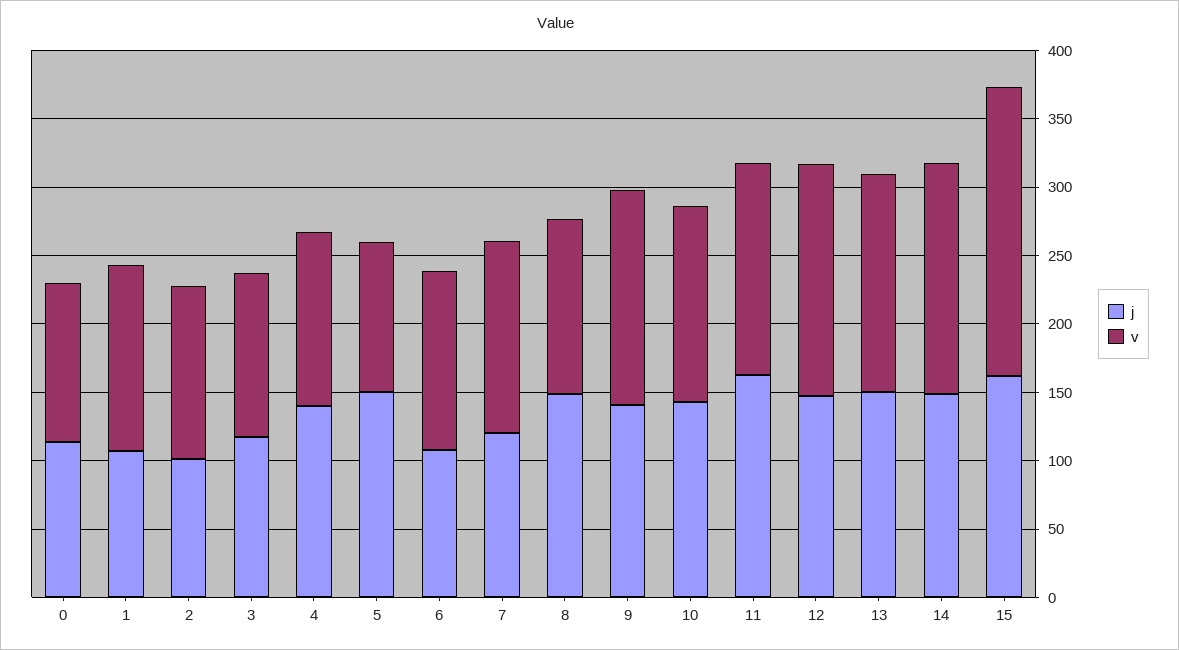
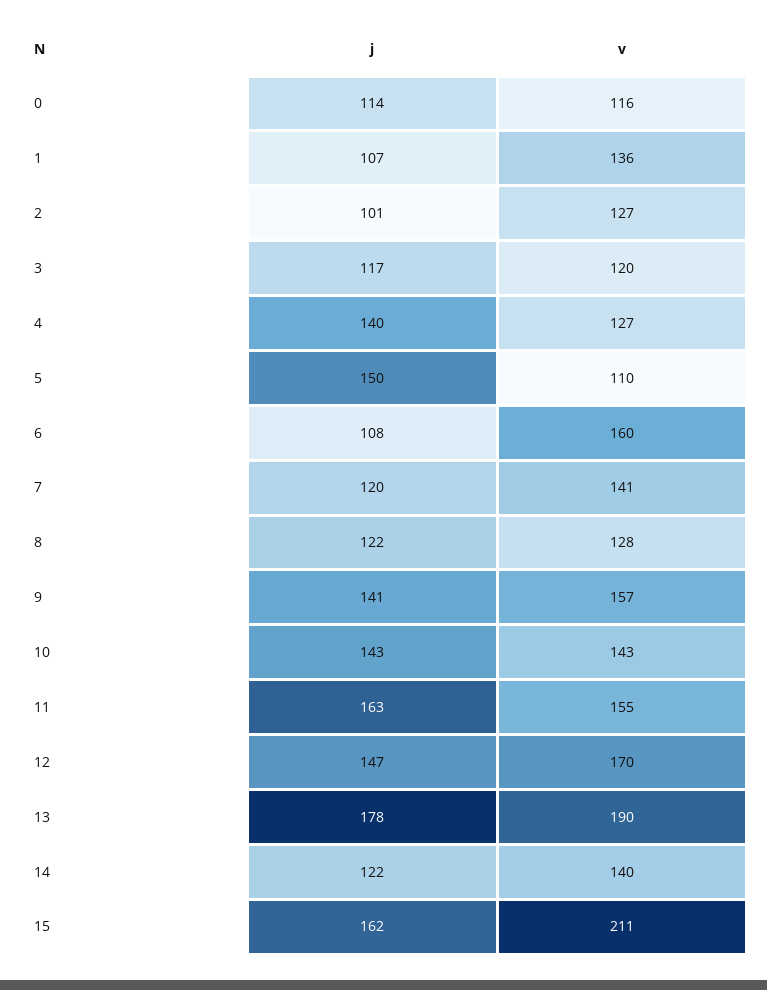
  {
    "j": {
      "0": 114,
      "1": 107,
      "2": 101,
      "3": 117,
      "4": 140,
      "5": 150,
      "6": 108,
      "7": 120,
-     "8": 150,
+     "8": 122,
      "9": 141,
      "10": 143,
      "11": 163,
      "12": 147,
-     "13": 150,
+     "13": 178,
-     "14": 150,
+     "14": 122,
      "15": 162
    },
    "v": {
      "0": 116,
      "1": 136,
      "2": 127,
      "3": 120,
      "4": 127,
      "5": 110,
-     "6": 130,
+     "6": 160,
      "7": 141,
      "8": 128,
      "9": 157,
      "10": 143,
      "11": 155,
      "12": 170,
-     "13": 160,
+     "13": 190,
-     "14": 170,
+     "14": 140,
      "15": 211
    }
  }

